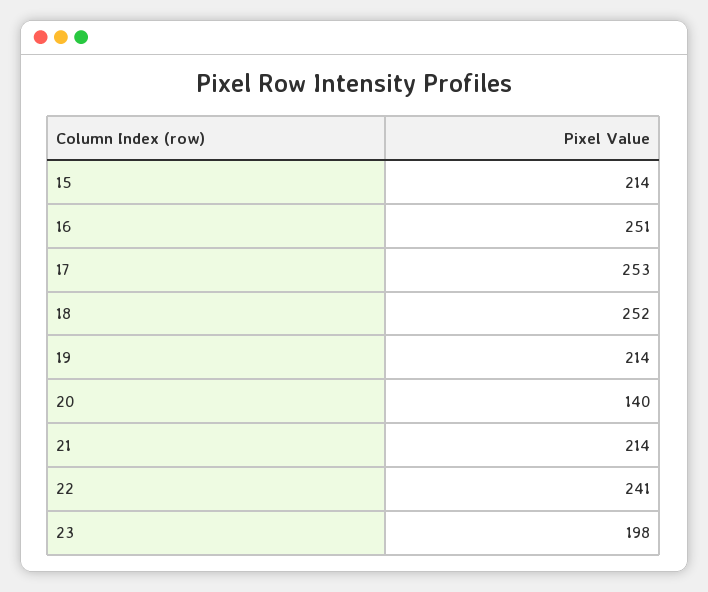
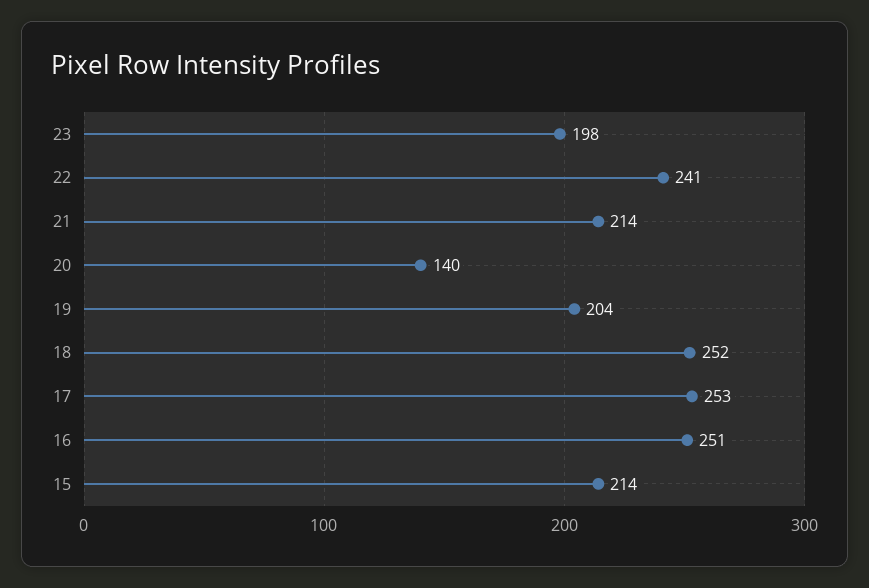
  {
    "15": 214,
    "16": 251,
    "17": 253,
    "18": 252,
-   "19": 214,
+   "19": 204,
    "20": 140,
    "21": 214,
    "22": 241,
    "23": 198
  }

